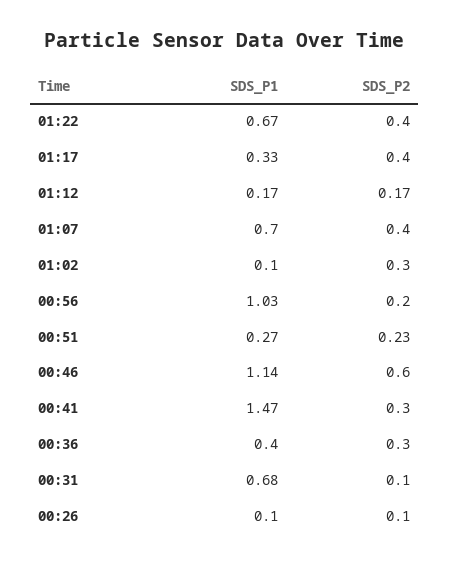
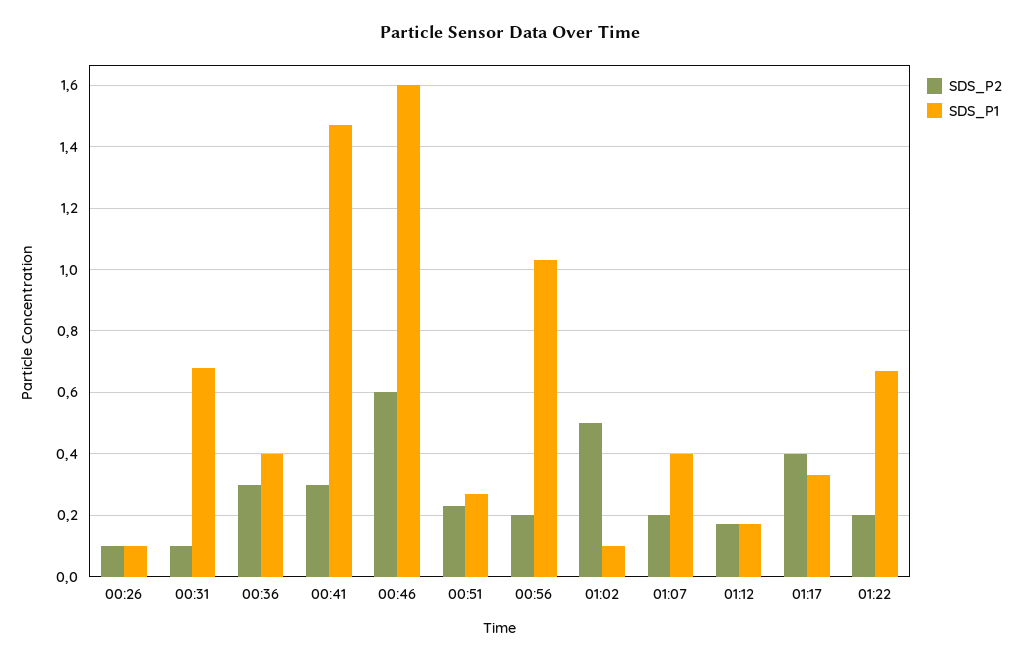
  {
    "SDS_P1": {
      "01:22": 0.67,
      "01:17": 0.33,
      "01:12": 0.17,
-     "01:07": 0.7,
+     "01:07": 0.4,
      "01:02": 0.1,
      "00:56": 1.03,
      "00:51": 0.27,
-     "00:46": 1.14,
+     "00:46": 1.6,
      "00:41": 1.47,
      "00:36": 0.4,
      "00:31": 0.68,
      "00:26": 0.1
    },
    "SDS_P2": {
-     "01:22": 0.4,
+     "01:22": 0.2,
      "01:17": 0.4,
      "01:12": 0.17,
-     "01:07": 0.4,
+     "01:07": 0.2,
-     "01:02": 0.3,
+     "01:02": 0.5,
      "00:56": 0.2,
      "00:51": 0.23,
      "00:46": 0.6,
      "00:41": 0.3,
      "00:36": 0.3,
      "00:31": 0.1,
      "00:26": 0.1
    }
  }

